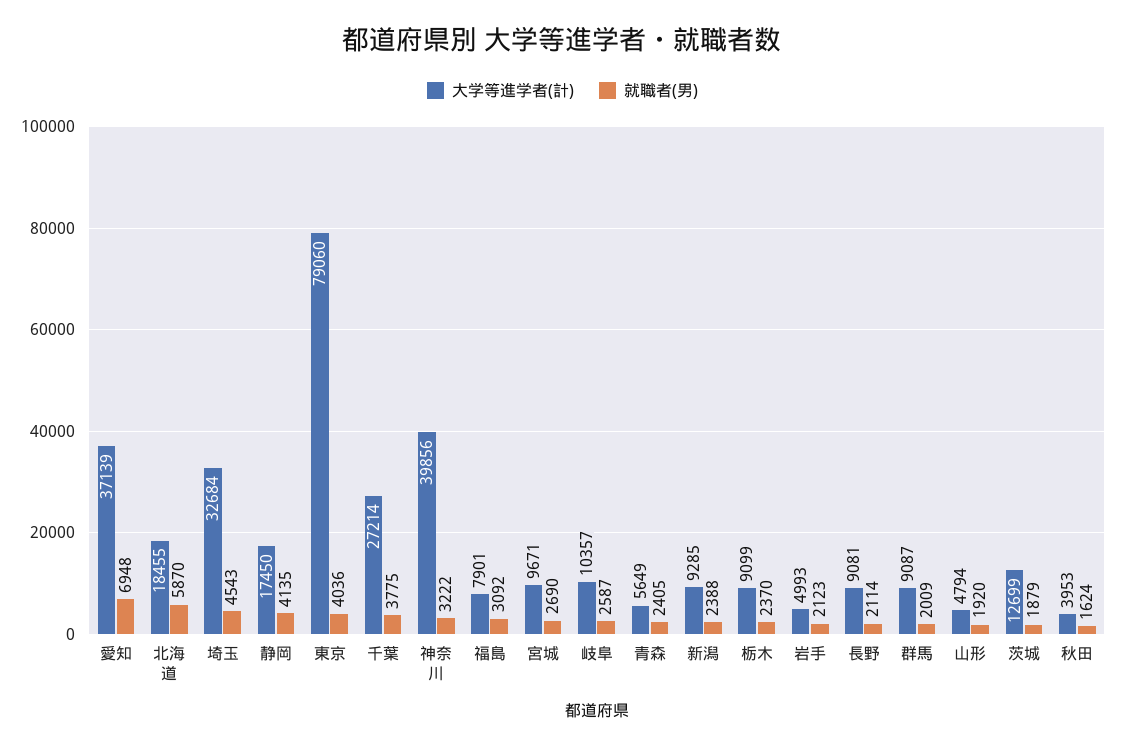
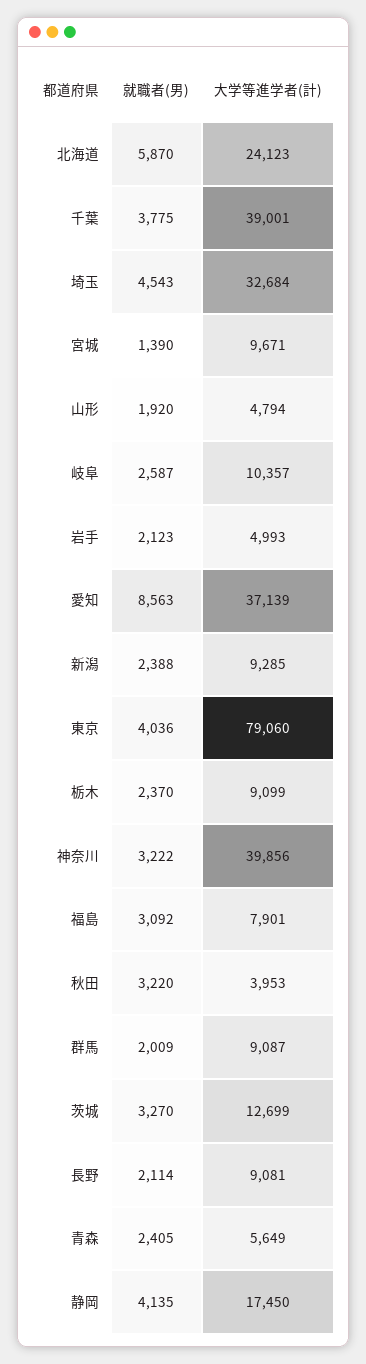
  {
    "大学等進学者(計)": {
      "愛知": 37139,
-     "北海道": 18455,
+     "北海道": 24123,
      "埼玉": 32684,
      "静岡": 17450,
      "東京": 79060,
-     "千葉": 27214,
+     "千葉": 39001,
      "神奈川": 39856,
      "福島": 7901,
      "宮城": 9671,
      "岐阜": 10357,
      "青森": 5649,
      "新潟": 9285,
      "栃木": 9099,
      "岩手": 4993,
      "長野": 9081,
      "群馬": 9087,
      "山形": 4794,
      "茨城": 12699,
      "秋田": 3953
    },
    "就職者(男)": {
-     "愛知": 6948,
+     "愛知": 8563,
      "北海道": 5870,
      "埼玉": 4543,
      "静岡": 4135,
      "東京": 4036,
      "千葉": 3775,
      "神奈川": 3222,
      "福島": 3092,
-     "宮城": 2690,
+     "宮城": 1390,
      "岐阜": 2587,
      "青森": 2405,
      "新潟": 2388,
      "栃木": 2370,
      "岩手": 2123,
      "長野": 2114,
      "群馬": 2009,
      "山形": 1920,
-     "茨城": 1879,
+     "茨城": 3270,
-     "秋田": 1624
+     "秋田": 3220
    }
  }

